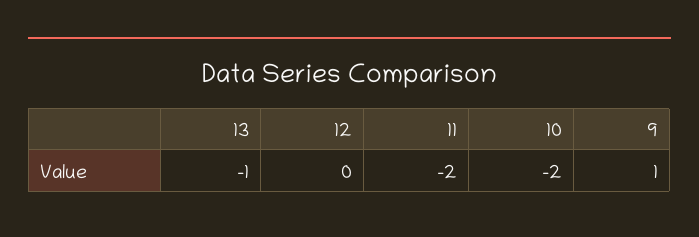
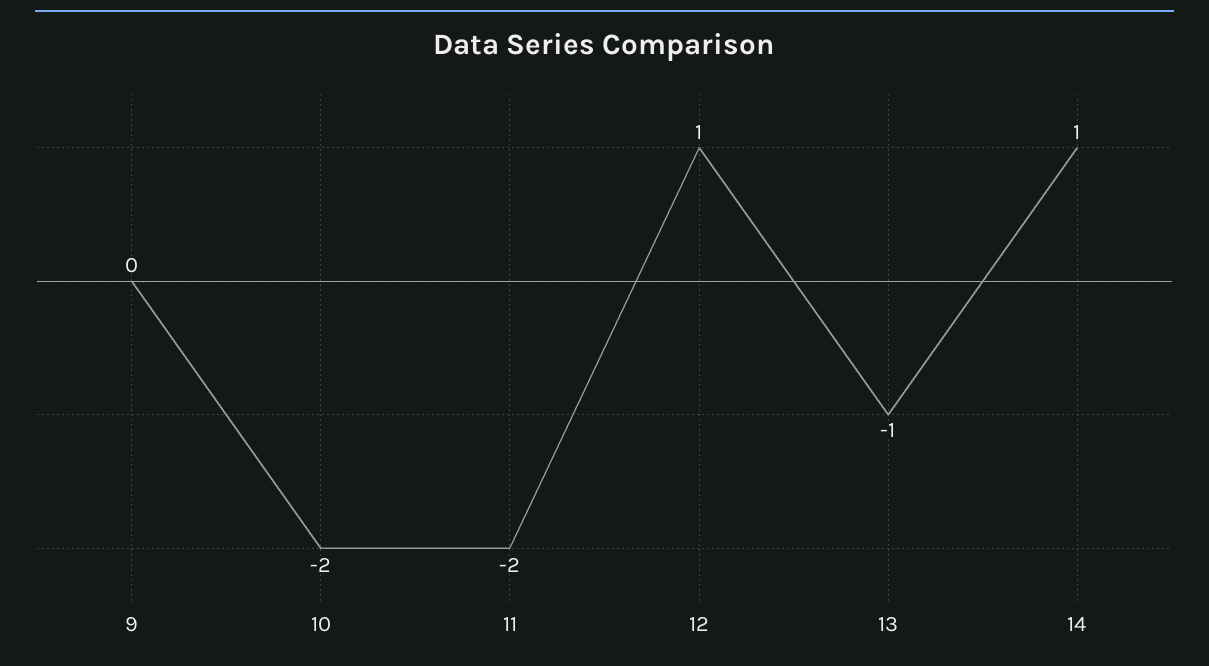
  {
    "13": -1,
-   "12": 0,
+   "12": 1,
    "11": -2,
    "10": -2,
-   "9": 1
+   "9": 0,
+   "14": 1
  }

